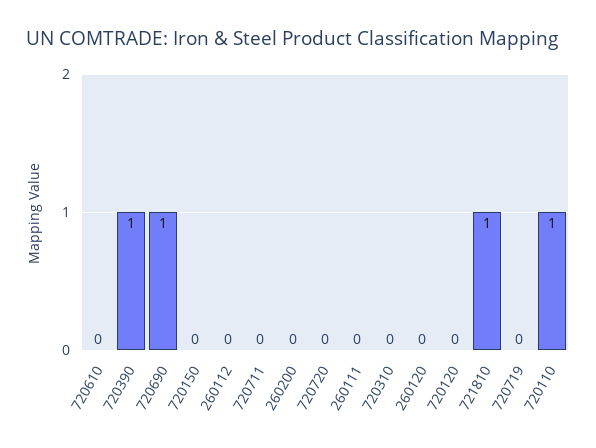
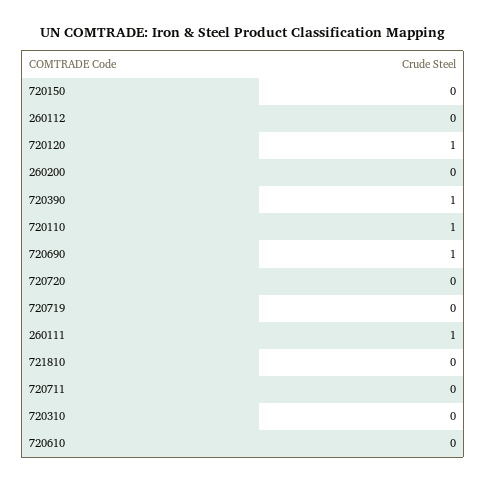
  {
    "720610": 0,
    "720390": 1,
    "720690": 1,
    "720150": 0,
    "260112": 0,
    "720711": 0,
    "260200": 0,
    "720720": 0,
-   "260111": 0,
+   "260111": 1,
    "720310": 0,
-   "260120": 0,
-   "720120": 0,
+   "720120": 1,
-   "721810": 1,
+   "721810": 0,
    "720719": 0,
    "720110": 1
  }

